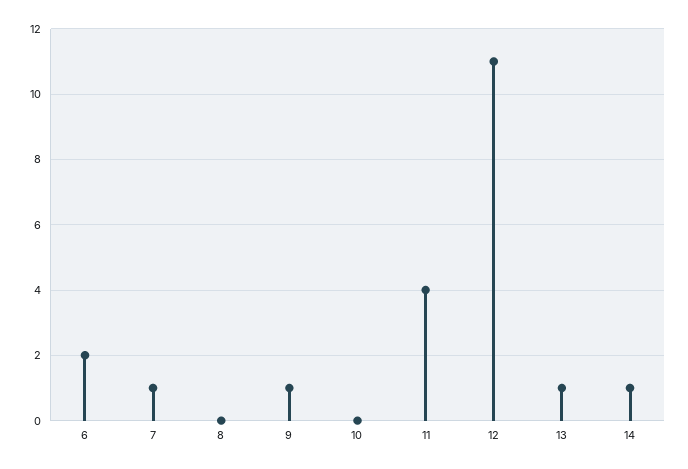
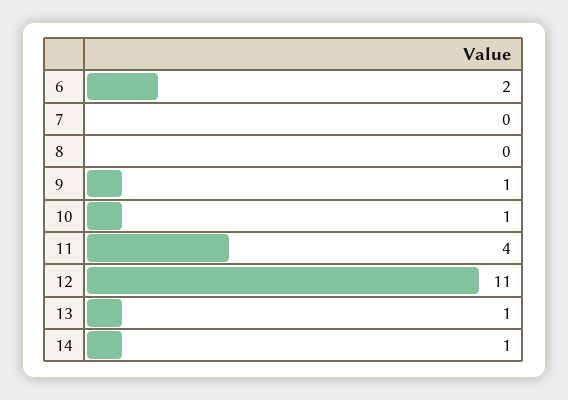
  {
    "6": 2,
-   "7": 1,
+   "7": 0,
    "8": 0,
    "9": 1,
-   "10": 0,
+   "10": 1,
    "11": 4,
    "12": 11,
    "13": 1,
    "14": 1
  }

